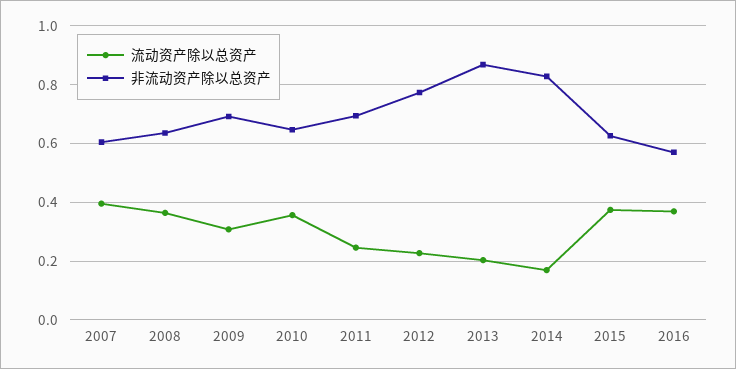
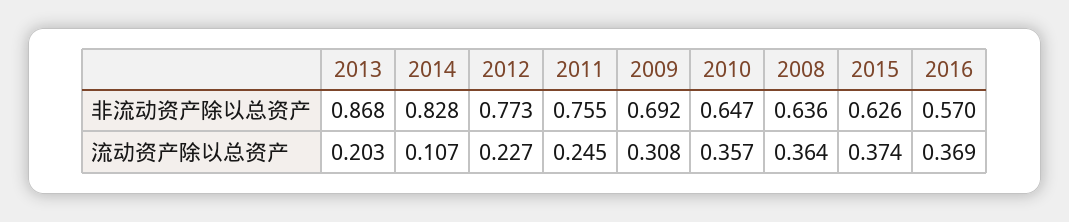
  {
    "流动资产除以总资产": {
-     "2007": 0.4,
      "2008": 0.364,
      "2009": 0.308,
      "2010": 0.357,
      "2011": 0.245,
      "2012": 0.227,
      "2013": 0.203,
-     "2014": 0.175,
+     "2014": 0.107,
      "2015": 0.374,
      "2016": 0.369
    },
    "非流动资产除以总资产": {
-     "2007": 0.6,
      "2008": 0.636,
      "2009": 0.692,
      "2010": 0.647,
-     "2011": 0.7,
+     "2011": 0.755,
      "2012": 0.773,
      "2013": 0.868,
      "2014": 0.828,
      "2015": 0.626,
      "2016": 0.57
    }
  }

